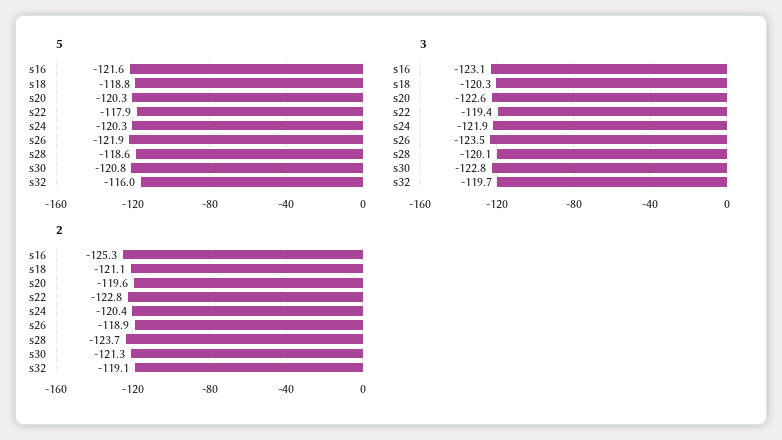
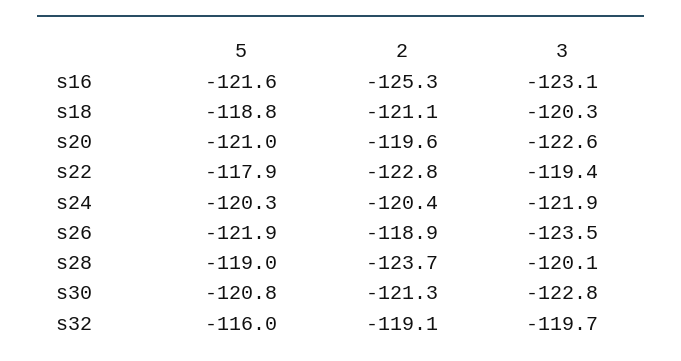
  {
    "5": {
      "s16": -121.6,
      "s18": -118.8,
-     "s20": -120.3,
+     "s20": -121,
      "s22": -117.9,
      "s24": -120.3,
      "s26": -121.9,
-     "s28": -118.6,
+     "s28": -119,
      "s30": -120.8,
      "s32": -116
    },
    "3": {
      "s16": -123.1,
      "s18": -120.3,
      "s20": -122.6,
      "s22": -119.4,
      "s24": -121.9,
      "s26": -123.5,
      "s28": -120.1,
      "s30": -122.8,
      "s32": -119.7
    },
    "2": {
      "s16": -125.3,
      "s18": -121.1,
      "s20": -119.6,
      "s22": -122.8,
      "s24": -120.4,
      "s26": -118.9,
      "s28": -123.7,
      "s30": -121.3,
      "s32": -119.1
    }
  }

